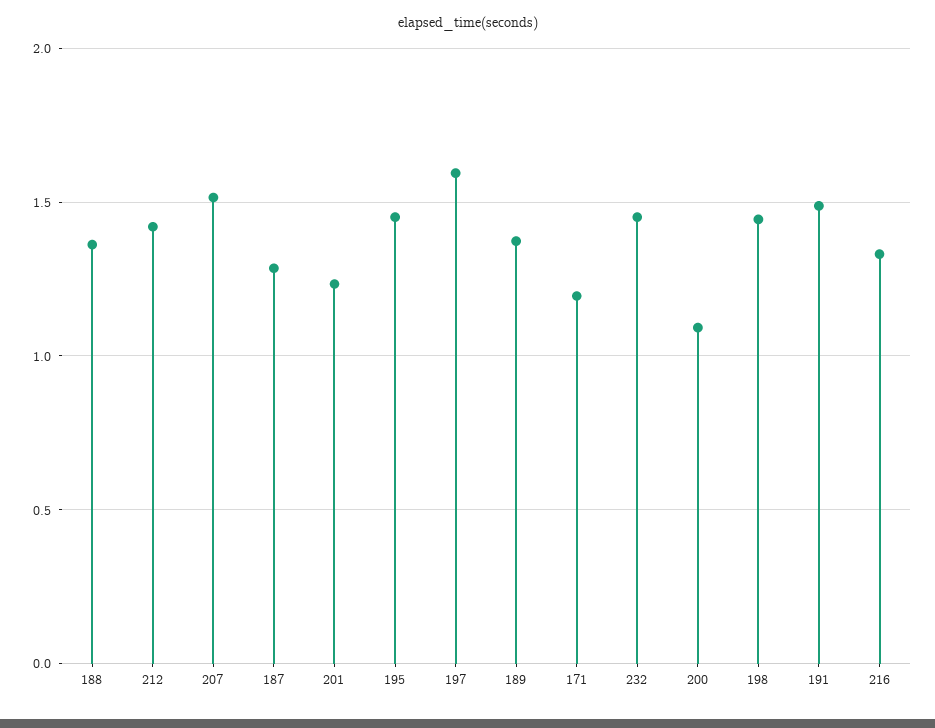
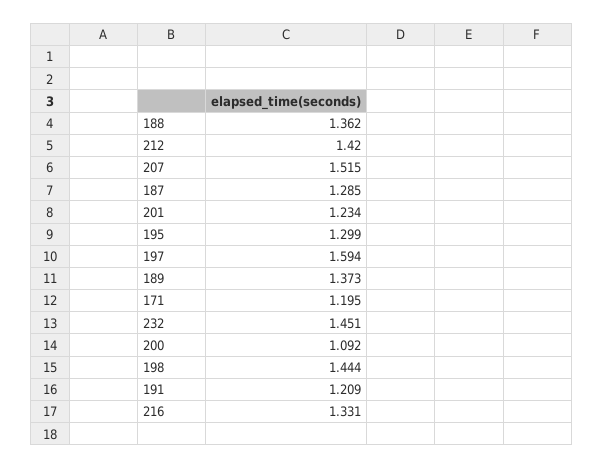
  {
    "188": 1.362,
    "212": 1.42,
    "207": 1.515,
    "187": 1.285,
    "201": 1.234,
-   "195": 1.45,
+   "195": 1.299,
    "197": 1.594,
    "189": 1.373,
    "171": 1.195,
    "232": 1.451,
    "200": 1.092,
    "198": 1.444,
-   "191": 1.5,
+   "191": 1.209,
    "216": 1.331
  }

